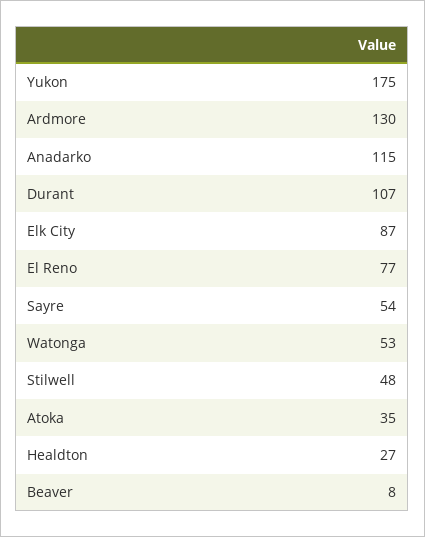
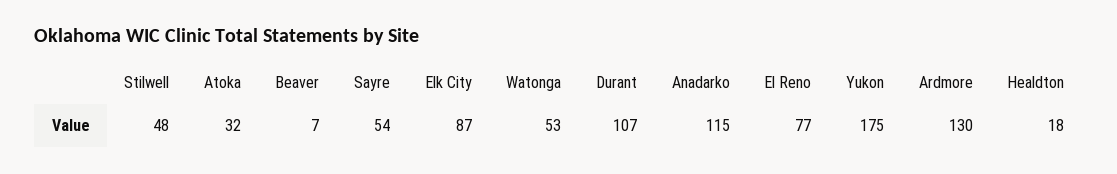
  {
    "Yukon": 175,
    "Ardmore": 130,
    "Anadarko": 115,
    "Durant": 107,
    "Elk City": 87,
    "El Reno": 77,
    "Sayre": 54,
    "Watonga": 53,
    "Stilwell": 48,
-   "Atoka": 35,
+   "Atoka": 32,
-   "Healdton": 27,
+   "Healdton": 18,
-   "Beaver": 8
+   "Beaver": 7
  }

